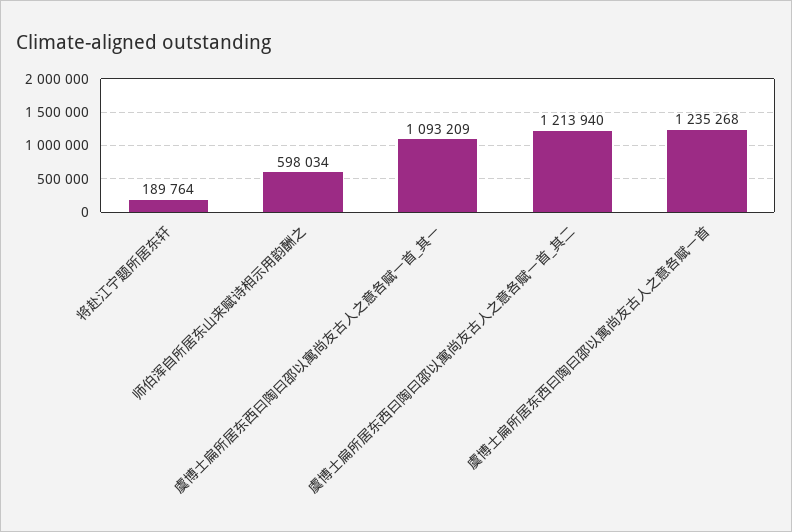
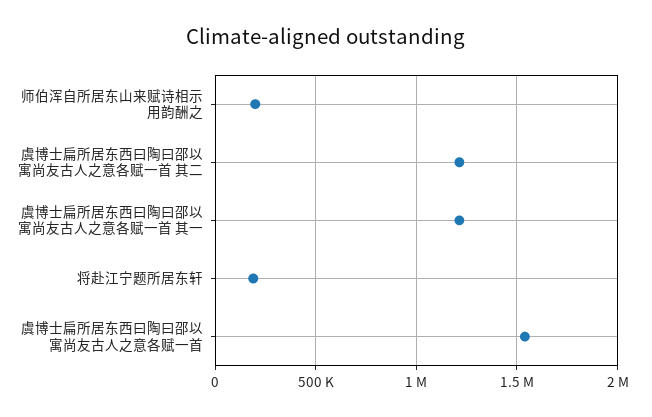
  {
    "将赴江宁题所居东轩": 189764,
-   "师伯浑自所居东山来赋诗相示用韵酬之": 598034,
+   "师伯浑自所居东山来赋诗相示用韵酬之": 200000,
-   "虞博士扁所居东西曰陶曰邵以寓尚友古人之意各赋一首_其一": 1093209,
+   "虞博士扁所居东西曰陶曰邵以寓尚友古人之意各赋一首_其一": 1200000,
    "虞博士扁所居东西曰陶曰邵以寓尚友古人之意各赋一首_其二": 1213940,
-   "虞博士扁所居东西曰陶曰邵以寓尚友古人之意各赋一首": 1235268
+   "虞博士扁所居东西曰陶曰邵以寓尚友古人之意各赋一首": 1550000
  }

